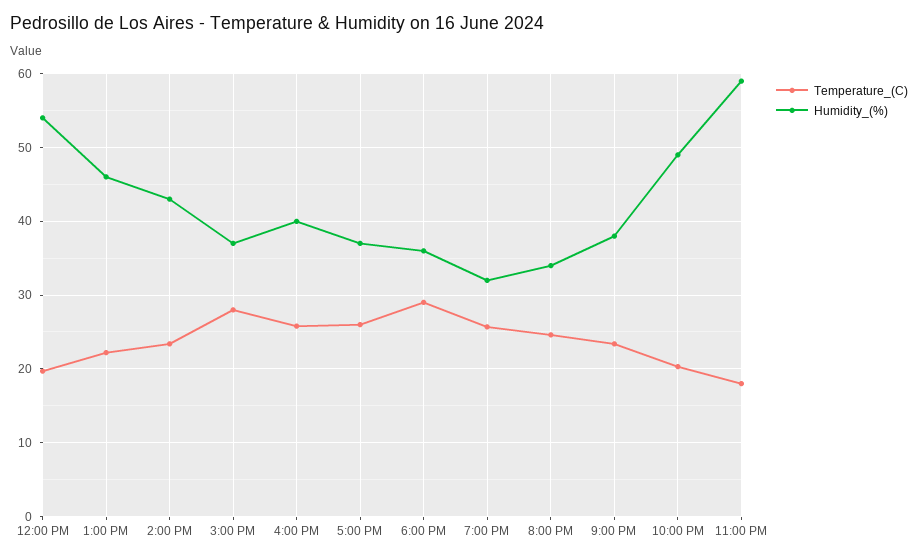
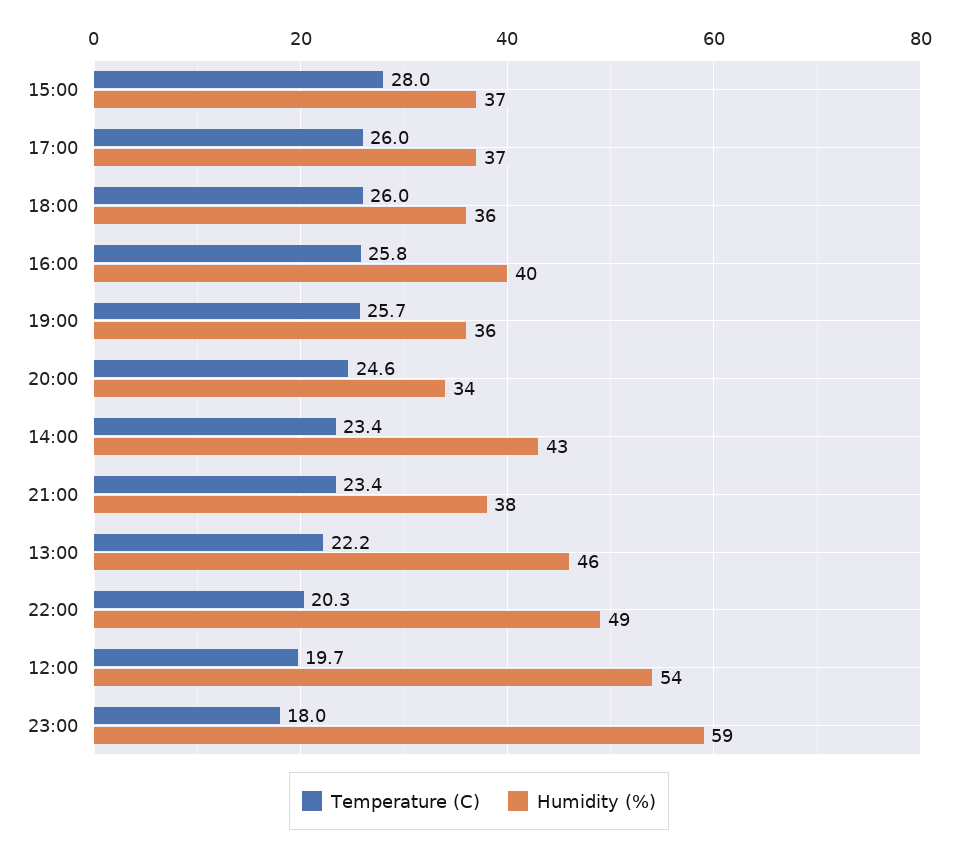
  {
    "Temperature_(C)": {
      "12:00 PM": 19.7,
      "1:00 PM": 22.2,
      "2:00 PM": 23.4,
      "3:00 PM": 28,
      "4:00 PM": 25.8,
      "5:00 PM": 26,
-     "6:00 PM": 29,
+     "6:00 PM": 26,
      "7:00 PM": 25.7,
      "8:00 PM": 24.6,
      "9:00 PM": 23.4,
      "10:00 PM": 20.3,
      "11:00 PM": 18
    },
    "Humidity_(%)": {
      "12:00 PM": 54,
      "1:00 PM": 46,
      "2:00 PM": 43,
      "3:00 PM": 37,
      "4:00 PM": 40,
      "5:00 PM": 37,
      "6:00 PM": 36,
-     "7:00 PM": 32,
+     "7:00 PM": 36,
      "8:00 PM": 34,
      "9:00 PM": 38,
      "10:00 PM": 49,
      "11:00 PM": 59
    }
  }

